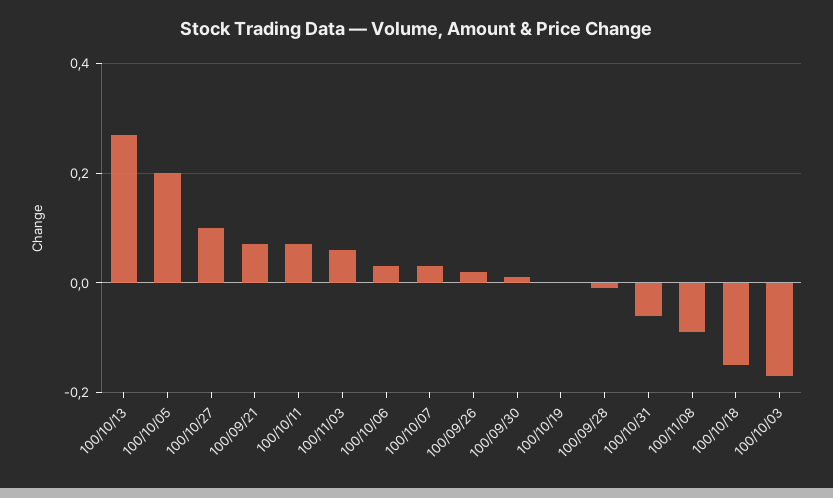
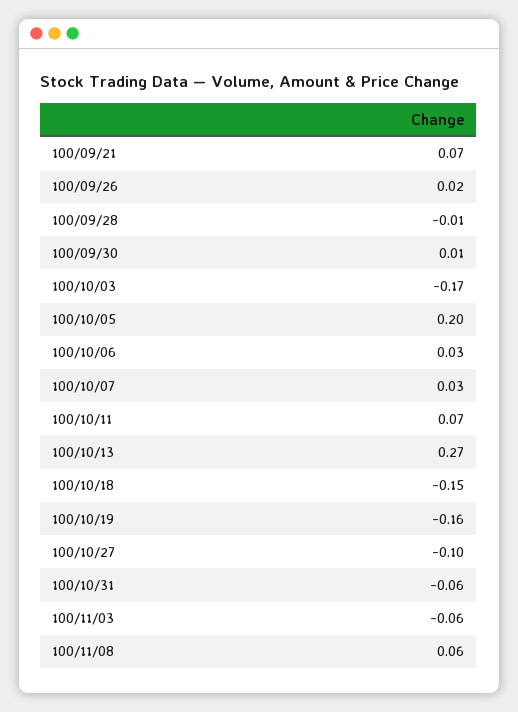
  {
    "100/10/13": 0.27,
    "100/10/05": 0.2,
-   "100/10/27": 0.1,
+   "100/10/27": -0.1,
    "100/09/21": 0.07,
    "100/10/11": 0.07,
-   "100/11/03": 0.05,
+   "100/11/03": -0.06,
    "100/10/06": 0.03,
    "100/10/07": 0.03,
    "100/09/26": 0.02,
    "100/09/30": 0.01,
-   "100/10/19": 0,
+   "100/10/19": -0.16,
    "100/09/28": -0.01,
    "100/10/31": -0.06,
-   "100/11/08": -0.1,
+   "100/11/08": 0.06,
    "100/10/18": -0.15,
    "100/10/03": -0.17
  }

